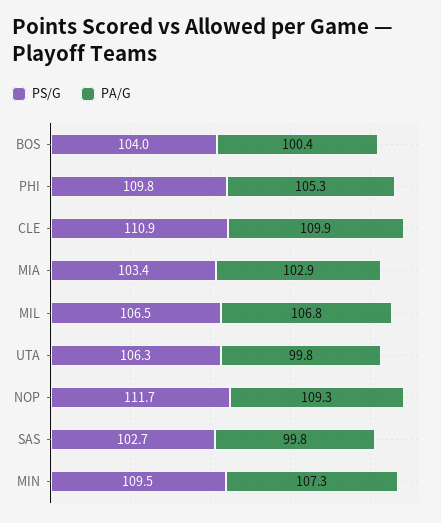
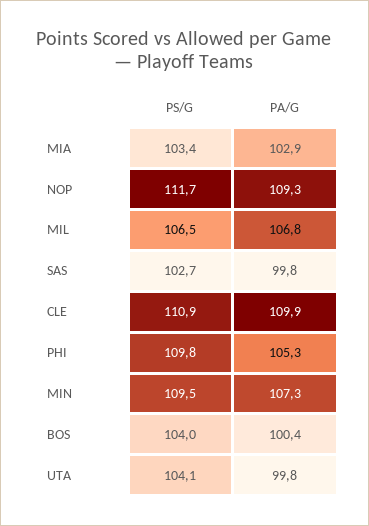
  {
    "PS/G": {
      "BOS": 104,
      "PHI": 109.8,
      "CLE": 110.9,
      "MIA": 103.4,
      "MIL": 106.5,
-     "UTA": 106.3,
+     "UTA": 104.1,
      "NOP": 111.7,
      "SAS": 102.7,
      "MIN": 109.5
    },
    "PA/G": {
      "BOS": 100.4,
      "PHI": 105.3,
      "CLE": 109.9,
      "MIA": 102.9,
      "MIL": 106.8,
      "UTA": 99.8,
      "NOP": 109.3,
      "SAS": 99.8,
      "MIN": 107.3
    }
  }

